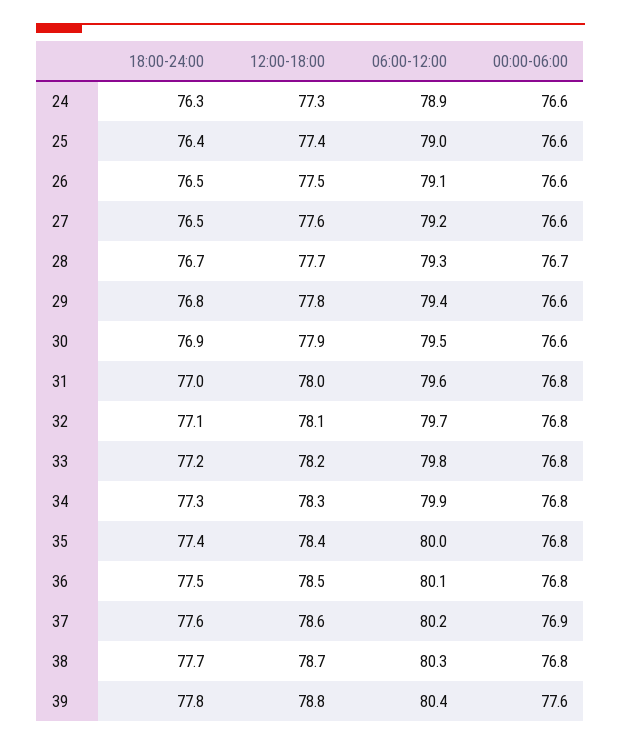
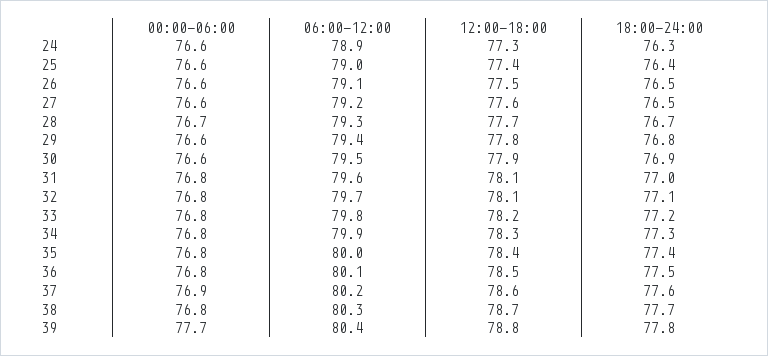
  {
    "18:00-24:00": {
      "24": 76.3,
      "25": 76.4,
      "26": 76.5,
      "27": 76.5,
      "28": 76.7,
      "29": 76.8,
      "30": 76.9,
      "31": 77,
      "32": 77.1,
      "33": 77.2,
      "34": 77.3,
      "35": 77.4,
      "36": 77.5,
      "37": 77.6,
      "38": 77.7,
      "39": 77.8
    },
    "12:00-18:00": {
      "24": 77.3,
      "25": 77.4,
      "26": 77.5,
      "27": 77.6,
      "28": 77.7,
      "29": 77.8,
      "30": 77.9,
-     "31": 78,
+     "31": 78.1,
      "32": 78.1,
      "33": 78.2,
      "34": 78.3,
      "35": 78.4,
      "36": 78.5,
      "37": 78.6,
      "38": 78.7,
      "39": 78.8
    },
    "06:00-12:00": {
      "24": 78.9,
      "25": 79,
      "26": 79.1,
      "27": 79.2,
      "28": 79.3,
      "29": 79.4,
      "30": 79.5,
      "31": 79.6,
      "32": 79.7,
      "33": 79.8,
      "34": 79.9,
      "35": 80,
      "36": 80.1,
      "37": 80.2,
      "38": 80.3,
      "39": 80.4
    },
    "00:00-06:00": {
      "24": 76.6,
      "25": 76.6,
      "26": 76.6,
      "27": 76.6,
      "28": 76.7,
      "29": 76.6,
      "30": 76.6,
      "31": 76.8,
      "32": 76.8,
      "33": 76.8,
      "34": 76.8,
      "35": 76.8,
      "36": 76.8,
      "37": 76.9,
      "38": 76.8,
-     "39": 77.6
+     "39": 77.7
    }
  }

